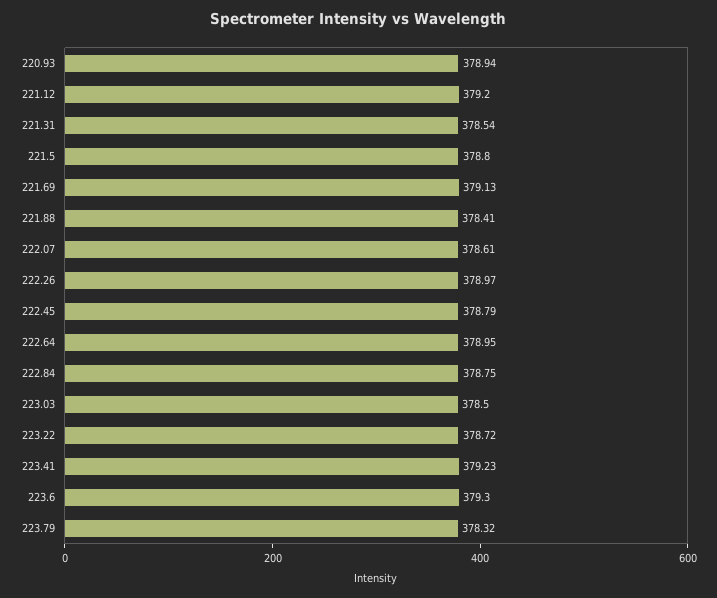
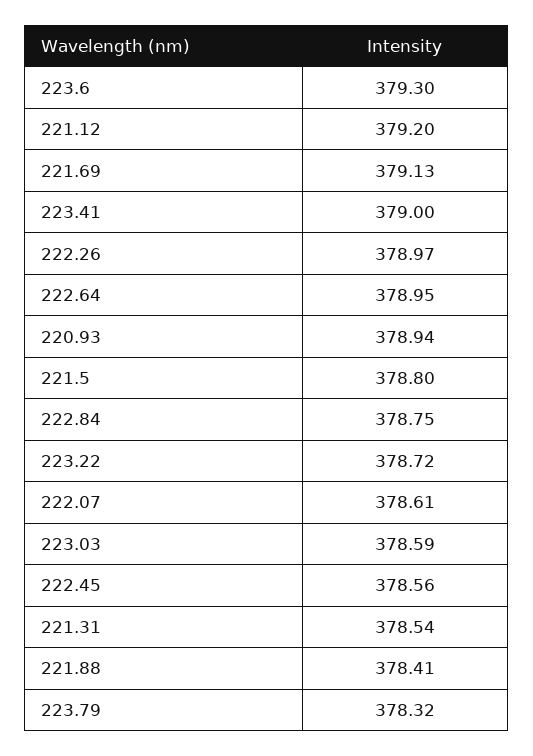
  {
    "220.93": 378.94,
    "221.12": 379.2,
    "221.31": 378.54,
    "221.5": 378.8,
    "221.69": 379.13,
    "221.88": 378.41,
    "222.07": 378.61,
    "222.26": 378.97,
-   "222.45": 378.79,
+   "222.45": 378.56,
    "222.64": 378.95,
    "222.84": 378.75,
-   "223.03": 378.5,
+   "223.03": 378.59,
    "223.22": 378.72,
-   "223.41": 379.23,
+   "223.41": 379,
    "223.6": 379.3,
    "223.79": 378.32
  }

